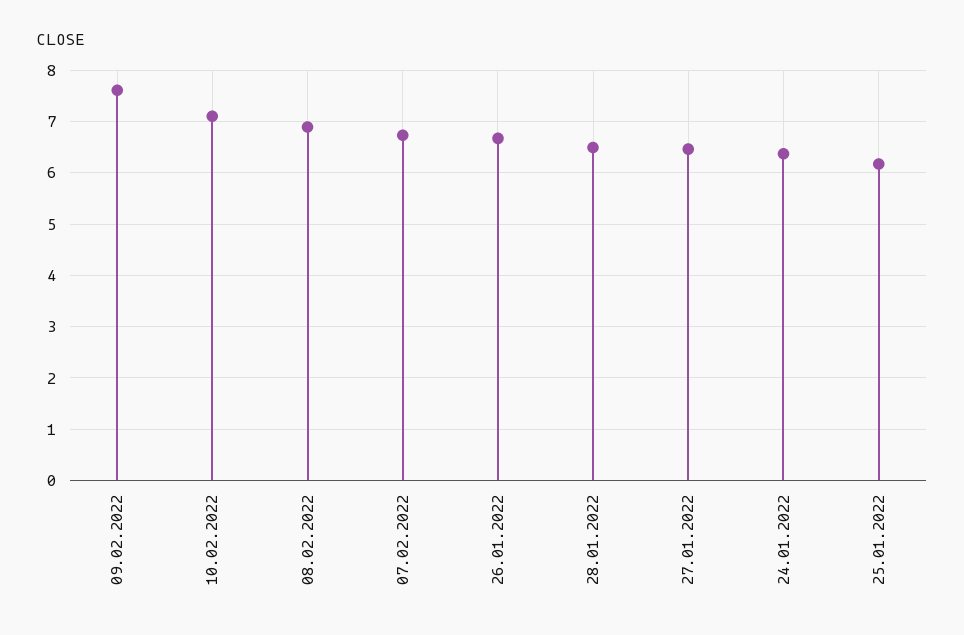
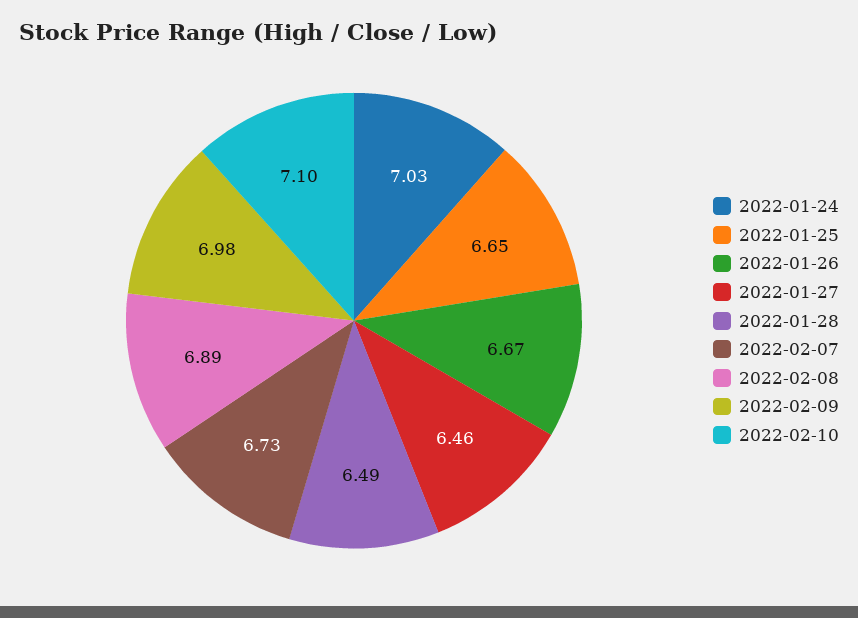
  {
-   "09.02.2022": 7.6,
+   "09.02.2022": 6.98,
    "10.02.2022": 7.1,
    "08.02.2022": 6.89,
    "07.02.2022": 6.73,
    "26.01.2022": 6.67,
    "28.01.2022": 6.49,
    "27.01.2022": 6.46,
-   "24.01.2022": 6.4,
+   "24.01.2022": 7.03,
-   "25.01.2022": 6.2
+   "25.01.2022": 6.65
  }

